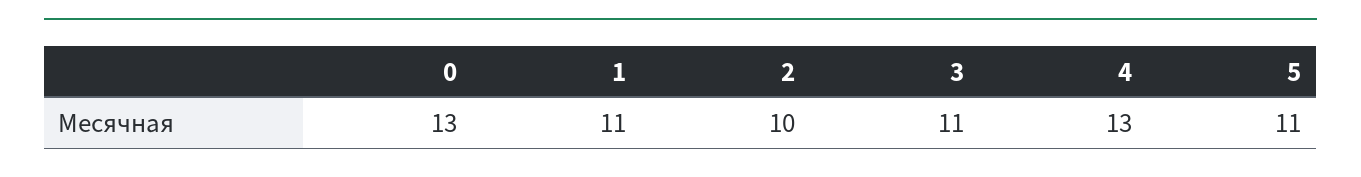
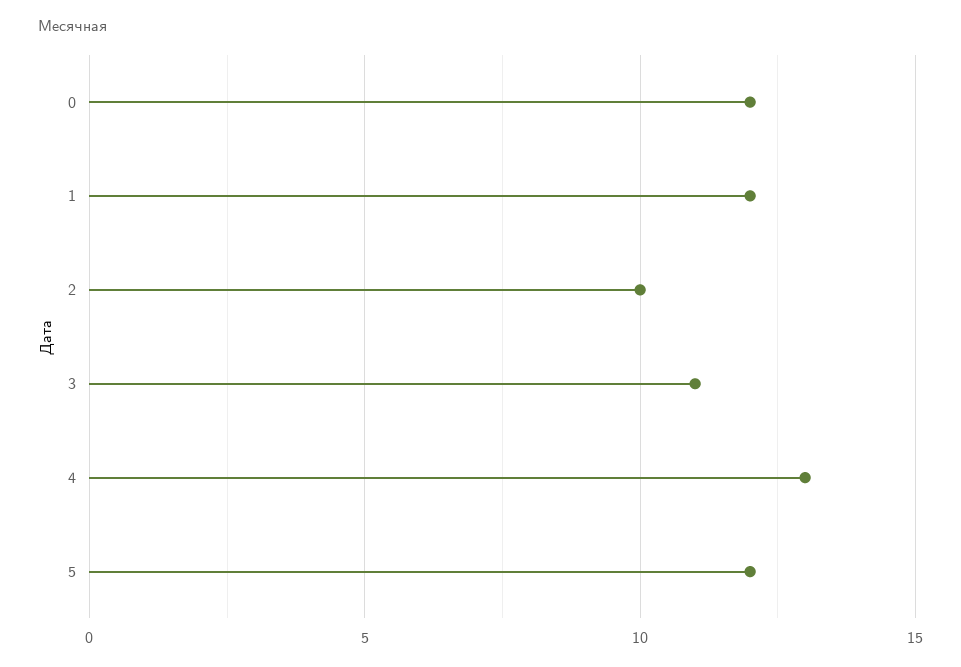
  {
-   "0": 13,
+   "0": 12,
-   "1": 11,
+   "1": 12,
    "2": 10,
    "3": 11,
    "4": 13,
-   "5": 11
+   "5": 12
  }

